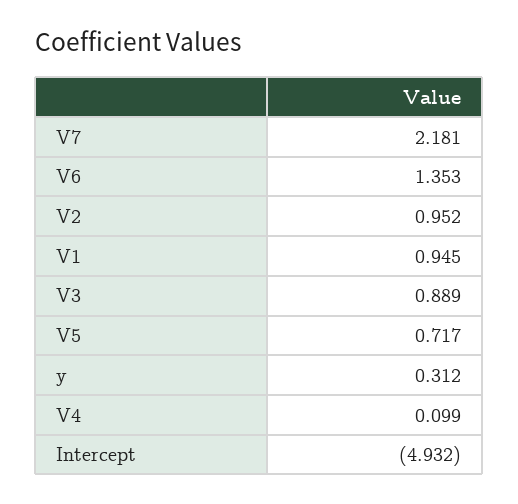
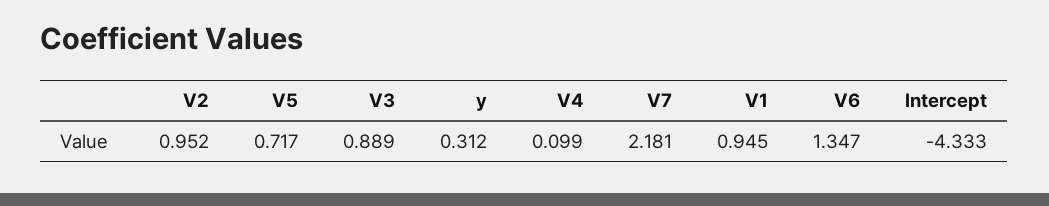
  {
    "V7": 2.181,
-   "V6": 1.353,
+   "V6": 1.347,
    "V2": 0.952,
    "V1": 0.945,
    "V3": 0.889,
    "V5": 0.717,
    "y": 0.312,
    "V4": 0.099,
-   "Intercept": -4.932
+   "Intercept": -4.333
  }

